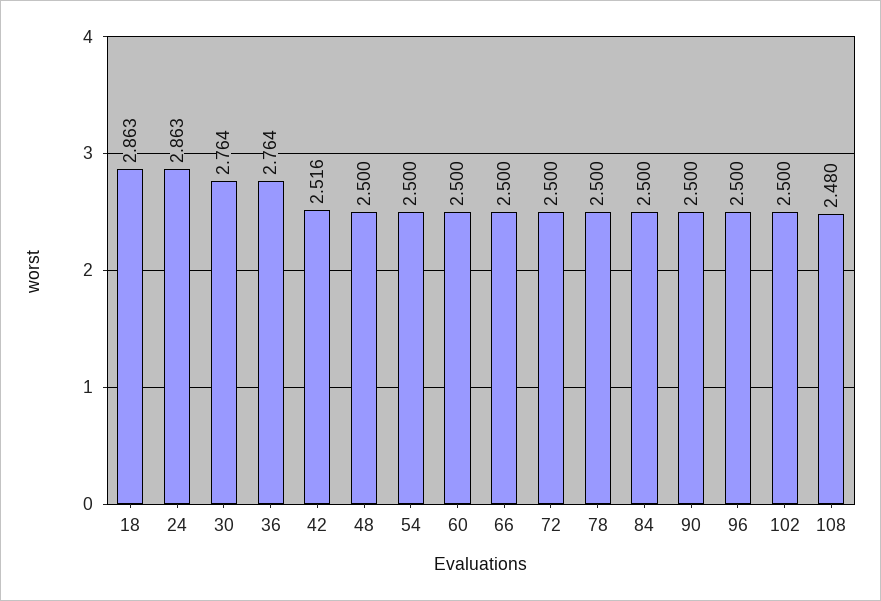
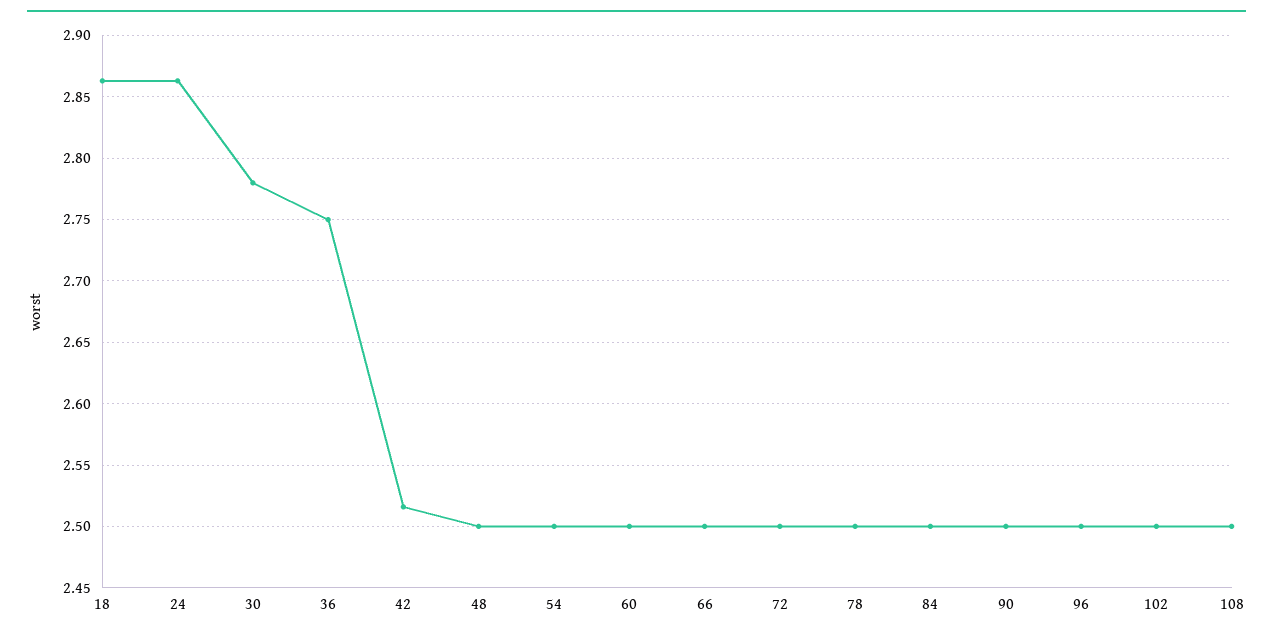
  {
    "18": 2.863,
    "24": 2.863,
-   "30": 2.764,
+   "30": 2.78,
-   "36": 2.764,
+   "36": 2.75,
    "42": 2.516,
    "48": 2.5,
    "54": 2.5,
    "60": 2.5,
    "66": 2.5,
    "72": 2.5,
    "78": 2.5,
    "84": 2.5,
    "90": 2.5,
    "96": 2.5,
    "102": 2.5,
-   "108": 2.48
+   "108": 2.5
  }

